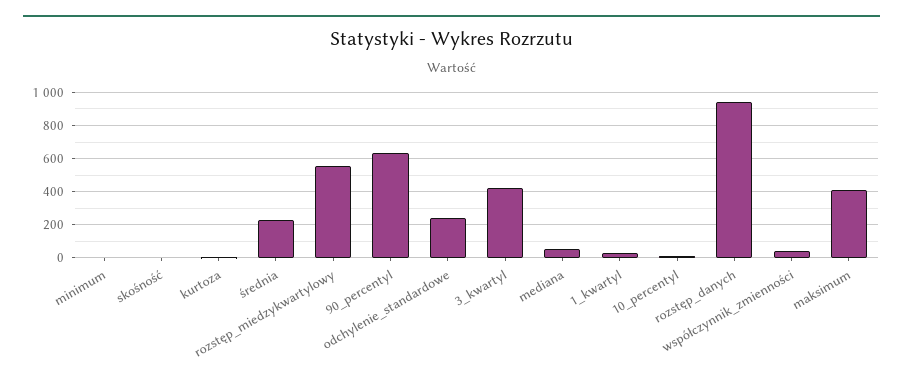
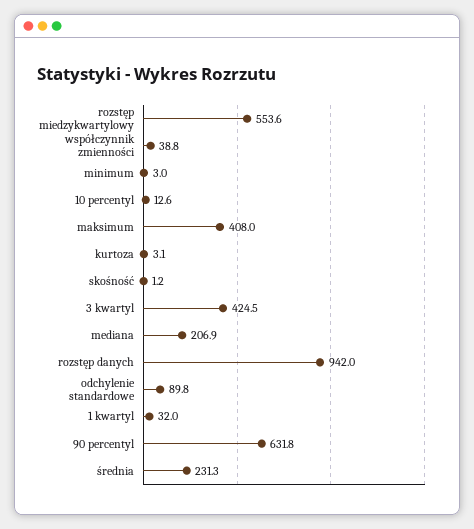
  {
    "minimum": 3,
    "skośność": 1.2,
    "kurtoza": 3.1,
    "średnia": 231.3,
    "rozstęp_miedzykwartylowy": 553.6,
    "90_percentyl": 631.8,
-   "odchylenie_standardowe": 250,
+   "odchylenie_standardowe": 89.8,
    "3_kwartyl": 424.5,
-   "mediana": 50,
+   "mediana": 206.9,
    "1_kwartyl": 32,
    "10_percentyl": 12.6,
    "rozstęp_danych": 942,
    "współczynnik_zmienności": 38.8,
    "maksimum": 408
  }

